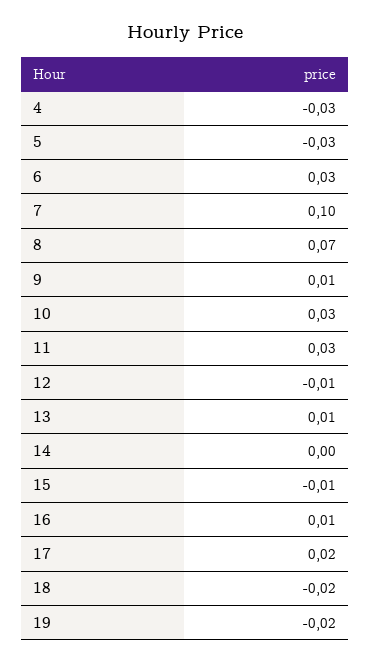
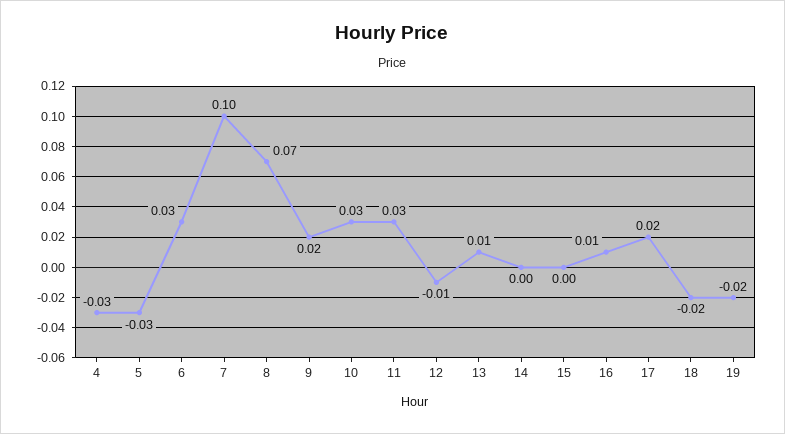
  {
    "4": -0.03,
    "5": -0.03,
    "6": 0.03,
    "7": 0.1,
    "8": 0.07,
-   "9": 0.01,
+   "9": 0.02,
    "10": 0.03,
    "11": 0.03,
    "12": -0.01,
    "13": 0.01,
    "14": 0,
-   "15": -0.01,
+   "15": 0,
    "16": 0.01,
    "17": 0.02,
    "18": -0.02,
    "19": -0.02
  }

